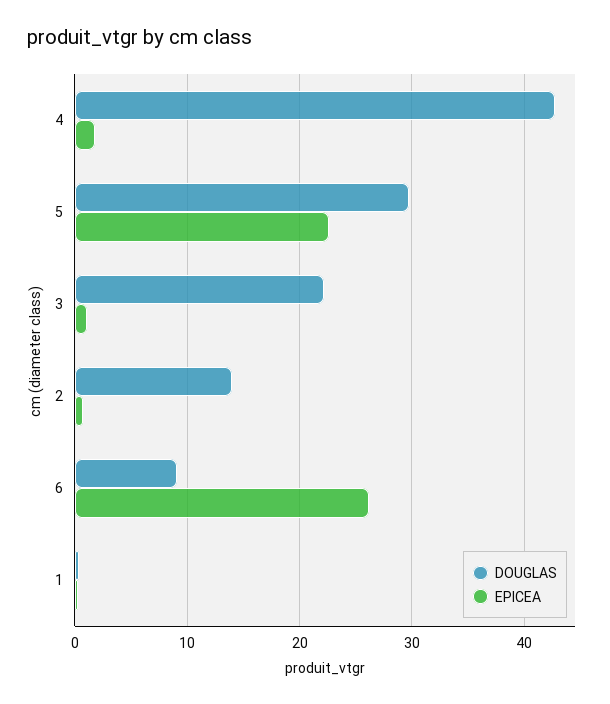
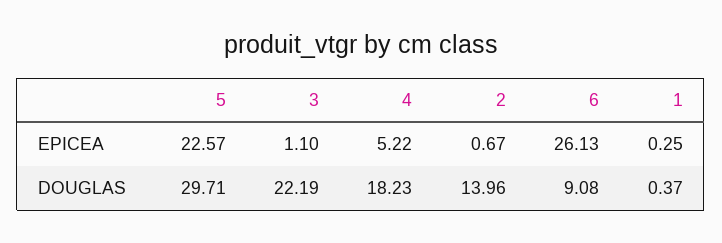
  {
    "DOUGLAS": {
-     "4": 43,
+     "4": 18.23,
      "5": 29.71,
      "3": 22.19,
      "2": 13.96,
      "6": 9.08,
      "1": 0.37
    },
    "EPICEA": {
-     "4": 2,
+     "4": 5.22,
      "5": 22.57,
      "3": 1.1,
      "2": 0.67,
      "6": 26.13,
      "1": 0.25
    }
  }

